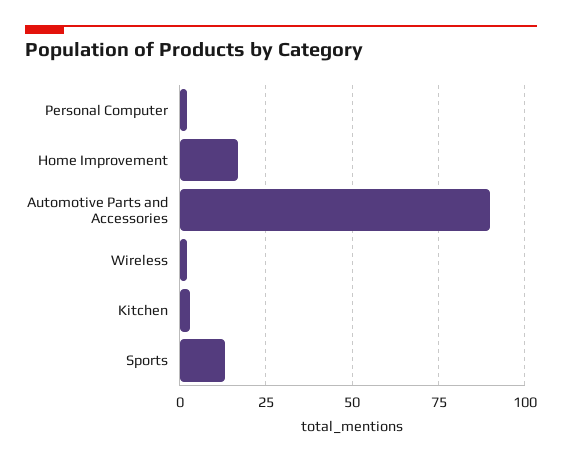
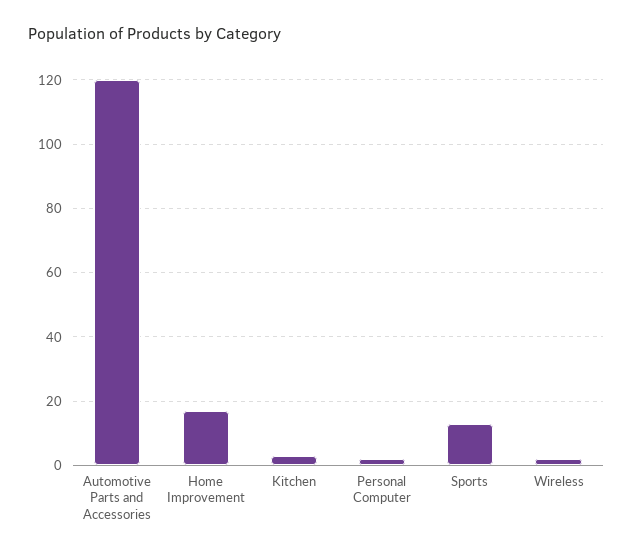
  {
    "Personal Computer": 0,
    "Home Improvement": 15,
-   "Automotive Parts and Accessories": 90,
+   "Automotive Parts and Accessories": 120,
    "Wireless": 0,
    "Kitchen": 5,
    "Sports": 15
  }

